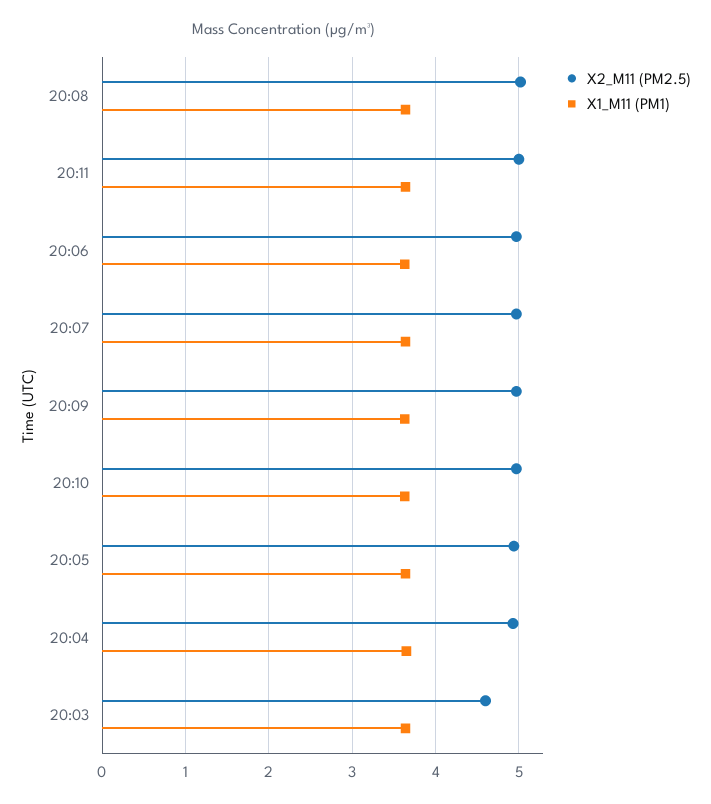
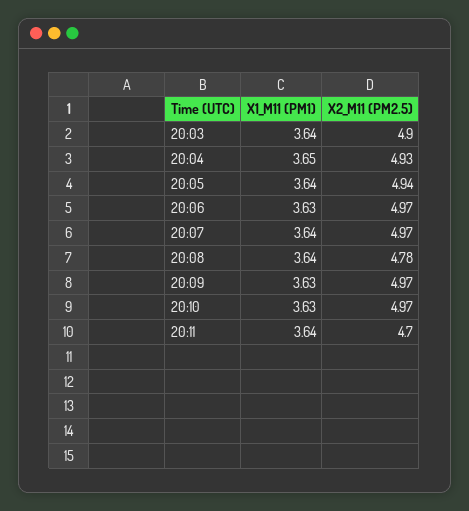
  {
    "X2_M11 (PM2.5)": {
-     "20:08": 5,
+     "20:08": 4.78,
-     "20:11": 5,
+     "20:11": 4.7,
      "20:06": 4.97,
      "20:07": 4.97,
      "20:09": 4.97,
      "20:10": 4.97,
      "20:05": 4.94,
      "20:04": 4.93,
-     "20:03": 4.6
+     "20:03": 4.9
    },
    "X1_M11 (PM1)": {
      "20:08": 3.64,
      "20:11": 3.64,
      "20:06": 3.63,
      "20:07": 3.64,
      "20:09": 3.63,
      "20:10": 3.63,
      "20:05": 3.64,
      "20:04": 3.65,
      "20:03": 3.64
    }
  }

